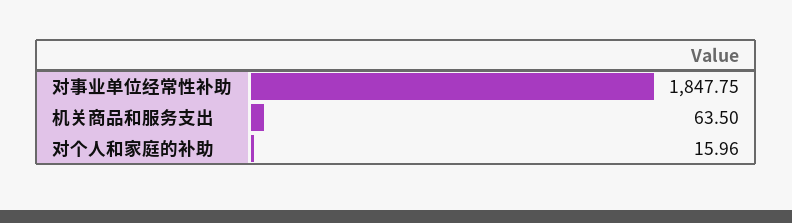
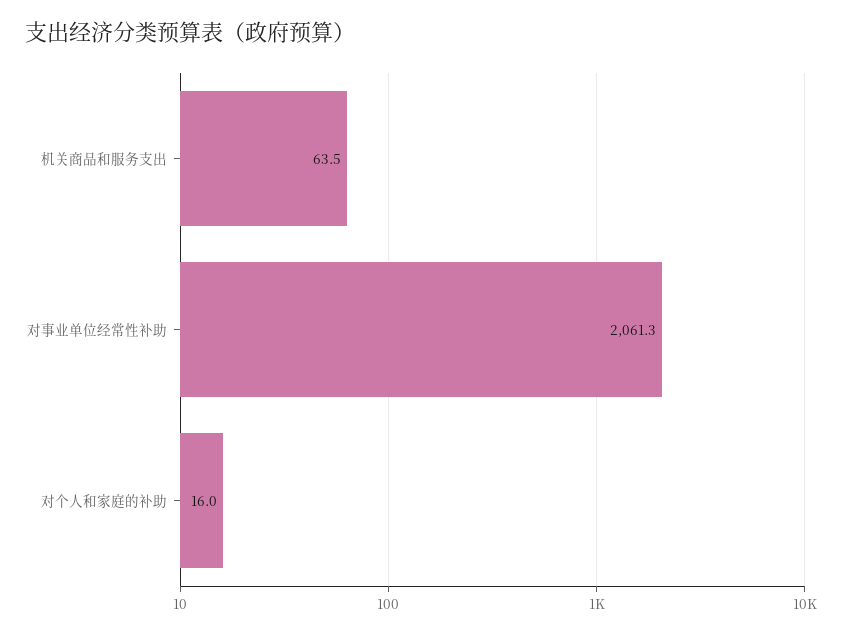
  {
-   "对事业单位经常性补助": 1847.75,
+   "对事业单位经常性补助": 2061.3,
    "机关商品和服务支出": 63.5,
    "对个人和家庭的补助": 15.96
  }

